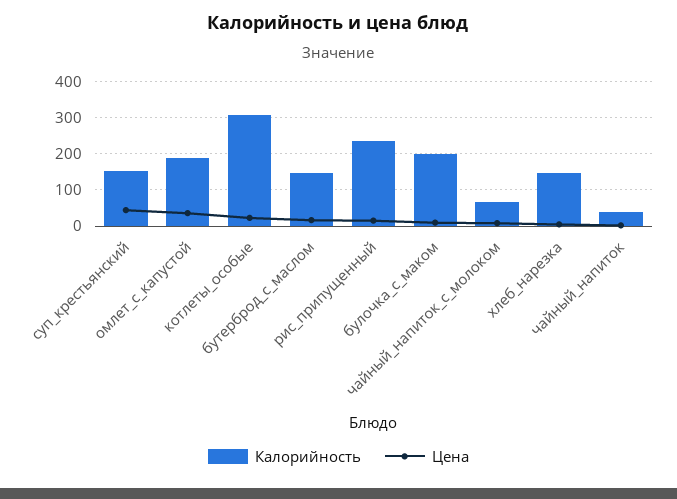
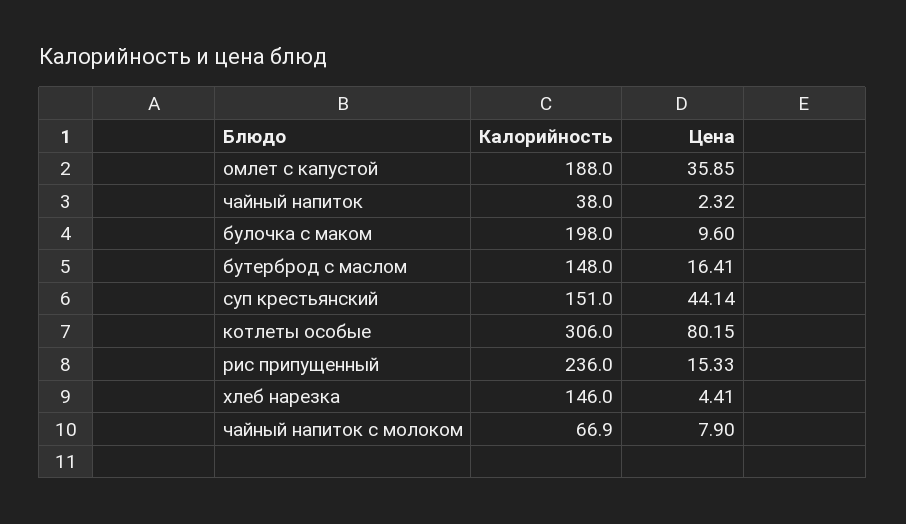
  {
    "Калорийность": {
      "суп_крестьянский": 151,
      "омлет_с_капустой": 188,
      "котлеты_особые": 306,
      "бутерброд_с_маслом": 148,
      "рис_припущенный": 236,
      "булочка_с_маком": 198,
      "чайный_напиток_с_молоком": 66.9,
      "хлеб_нарезка": 146,
      "чайный_напиток": 38
    },
    "Цена": {
      "суп_крестьянский": 44.14,
      "омлет_с_капустой": 35.85,
-     "котлеты_особые": 20,
+     "котлеты_особые": 80.15,
      "бутерброд_с_маслом": 16.41,
      "рис_припущенный": 15.33,
      "булочка_с_маком": 9.6,
      "чайный_напиток_с_молоком": 7.9,
      "хлеб_нарезка": 4.41,
      "чайный_напиток": 2.32
    }
  }

